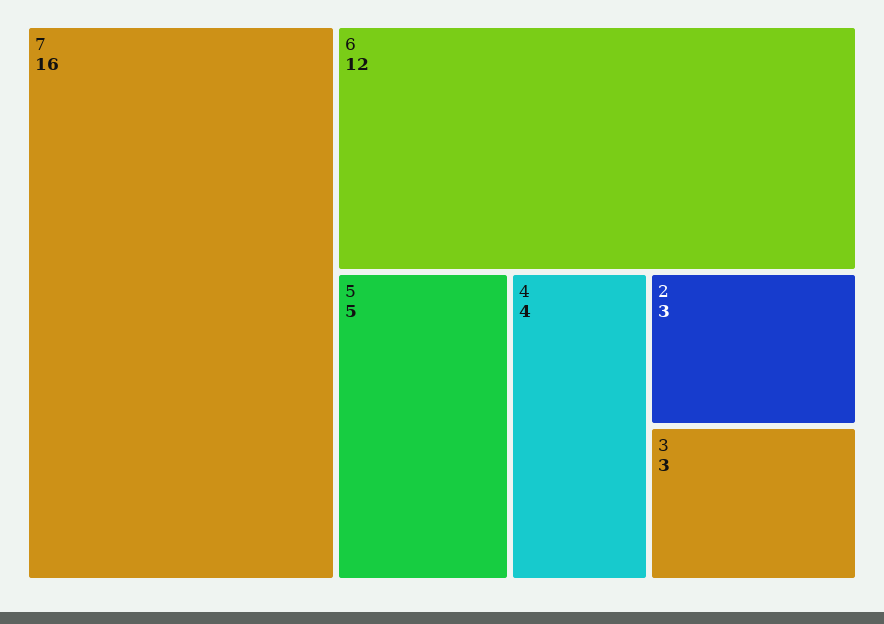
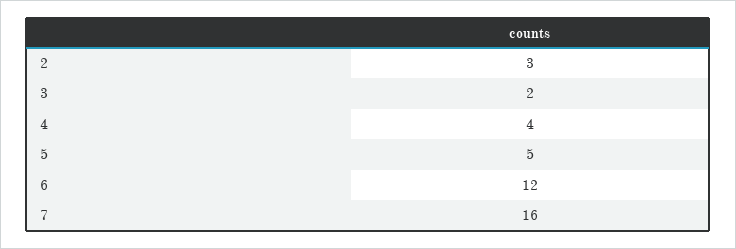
  {
    "7": 16,
    "6": 12,
    "5": 5,
    "4": 4,
    "2": 3,
-   "3": 3
+   "3": 2
  }

